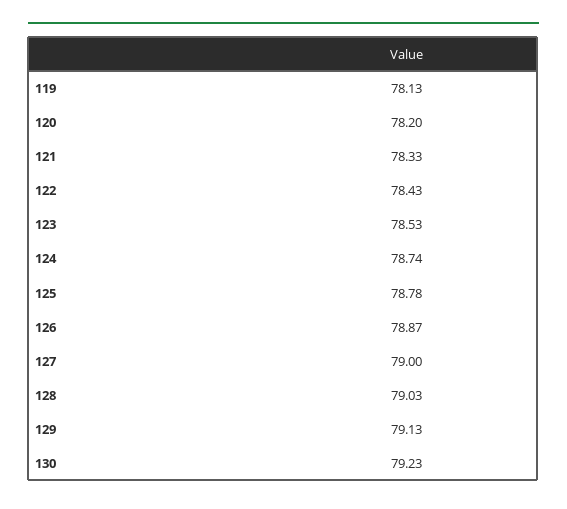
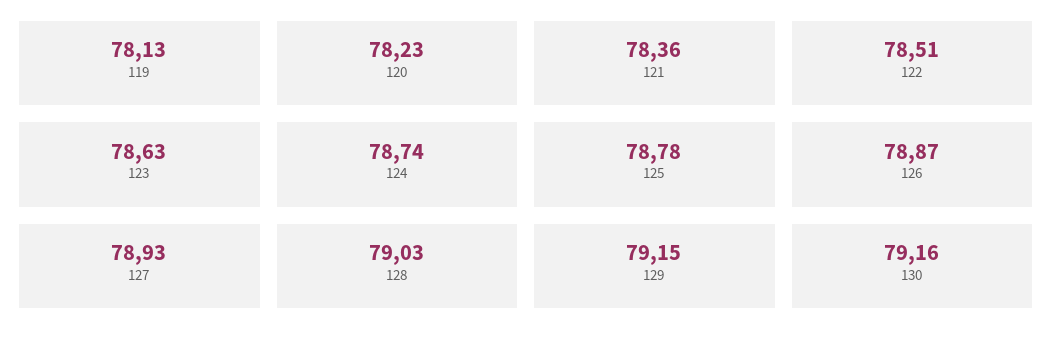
  {
    "119": 78.13,
-   "120": 78.2,
+   "120": 78.23,
-   "121": 78.33,
+   "121": 78.36,
-   "122": 78.43,
+   "122": 78.51,
-   "123": 78.53,
+   "123": 78.63,
    "124": 78.74,
    "125": 78.78,
    "126": 78.87,
-   "127": 79,
+   "127": 78.93,
    "128": 79.03,
-   "129": 79.13,
+   "129": 79.15,
-   "130": 79.23
+   "130": 79.16
  }

